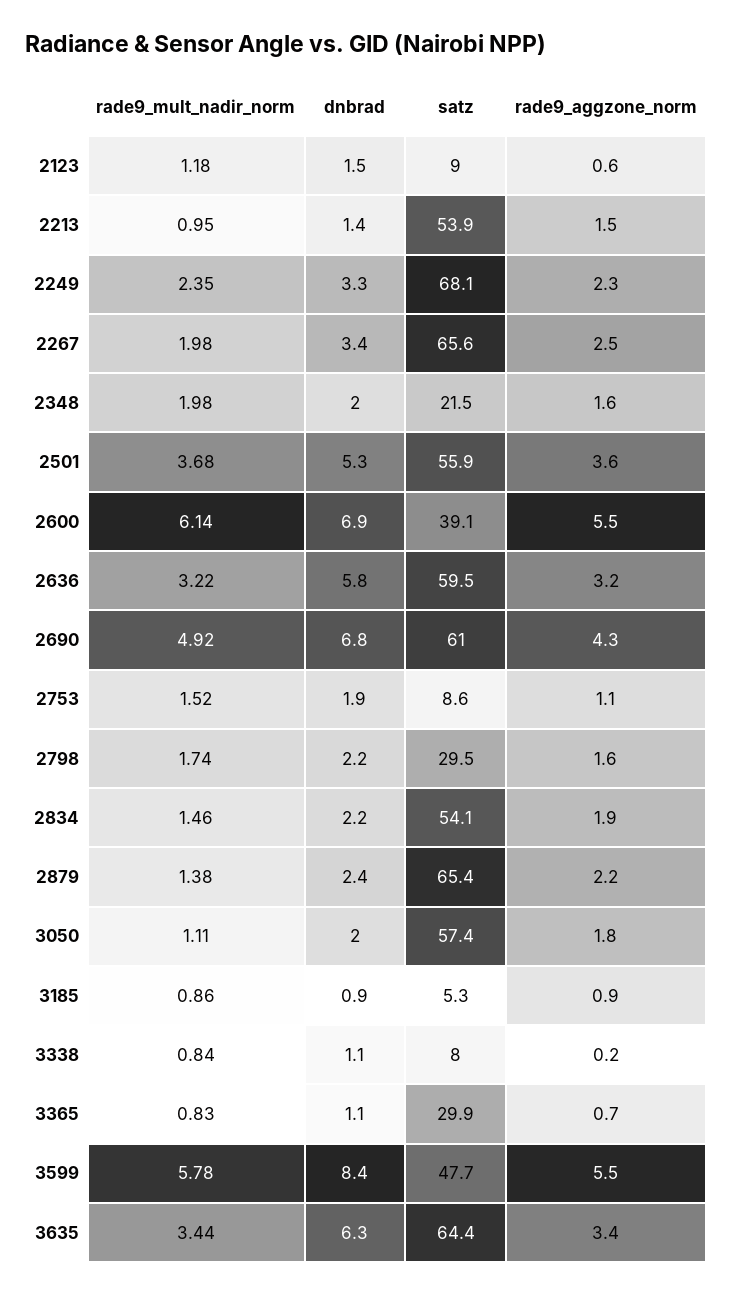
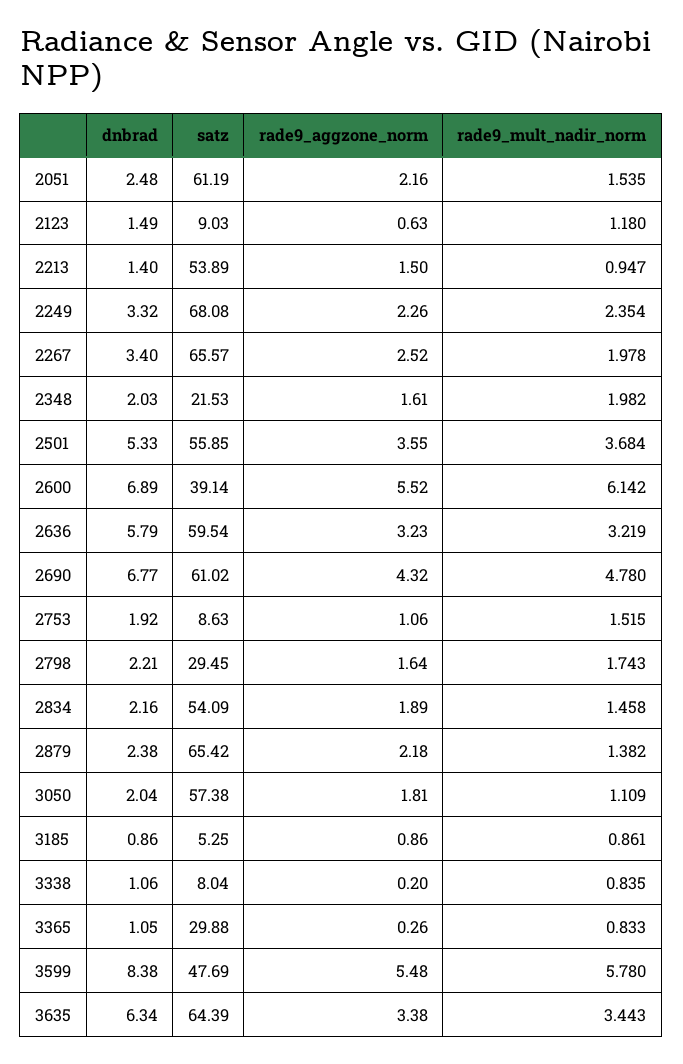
  {
    "rade9_mult_nadir_norm": {
      "2123": 1.18,
      "2213": 0.947,
      "2249": 2.354,
      "2267": 1.978,
      "2348": 1.982,
      "2501": 3.684,
      "2600": 6.142,
      "2636": 3.219,
-     "2690": 4.92,
+     "2690": 4.78,
      "2753": 1.515,
      "2798": 1.743,
      "2834": 1.458,
      "2879": 1.382,
      "3050": 1.109,
      "3185": 0.861,
      "3338": 0.835,
      "3365": 0.833,
      "3599": 5.78,
-     "3635": 3.443
+     "3635": 3.443,
+     "2051": 1.535
    },
    "dnbrad": {
      "2123": 1.49,
      "2213": 1.4,
      "2249": 3.32,
      "2267": 3.4,
      "2348": 2.03,
      "2501": 5.33,
      "2600": 6.89,
      "2636": 5.79,
      "2690": 6.77,
      "2753": 1.92,
      "2798": 2.21,
      "2834": 2.16,
      "2879": 2.38,
      "3050": 2.04,
      "3185": 0.86,
      "3338": 1.06,
      "3365": 1.05,
      "3599": 8.38,
-     "3635": 6.34
+     "3635": 6.34,
+     "2051": 2.48
    },
    "satz": {
      "2123": 9.03,
      "2213": 53.89,
      "2249": 68.08,
      "2267": 65.57,
      "2348": 21.53,
      "2501": 55.85,
      "2600": 39.14,
      "2636": 59.54,
      "2690": 61.02,
      "2753": 8.63,
      "2798": 29.45,
      "2834": 54.09,
      "2879": 65.42,
      "3050": 57.38,
      "3185": 5.25,
      "3338": 8.04,
      "3365": 29.88,
      "3599": 47.69,
-     "3635": 64.39
+     "3635": 64.39,
+     "2051": 61.19
    },
    "rade9_aggzone_norm": {
      "2123": 0.63,
      "2213": 1.5,
      "2249": 2.26,
      "2267": 2.52,
      "2348": 1.61,
      "2501": 3.55,
      "2600": 5.52,
      "2636": 3.23,
      "2690": 4.32,
      "2753": 1.06,
      "2798": 1.64,
      "2834": 1.89,
      "2879": 2.18,
      "3050": 1.81,
      "3185": 0.86,
      "3338": 0.2,
-     "3365": 0.7,
+     "3365": 0.26,
      "3599": 5.48,
-     "3635": 3.38
+     "3635": 3.38,
+     "2051": 2.16
    }
  }

